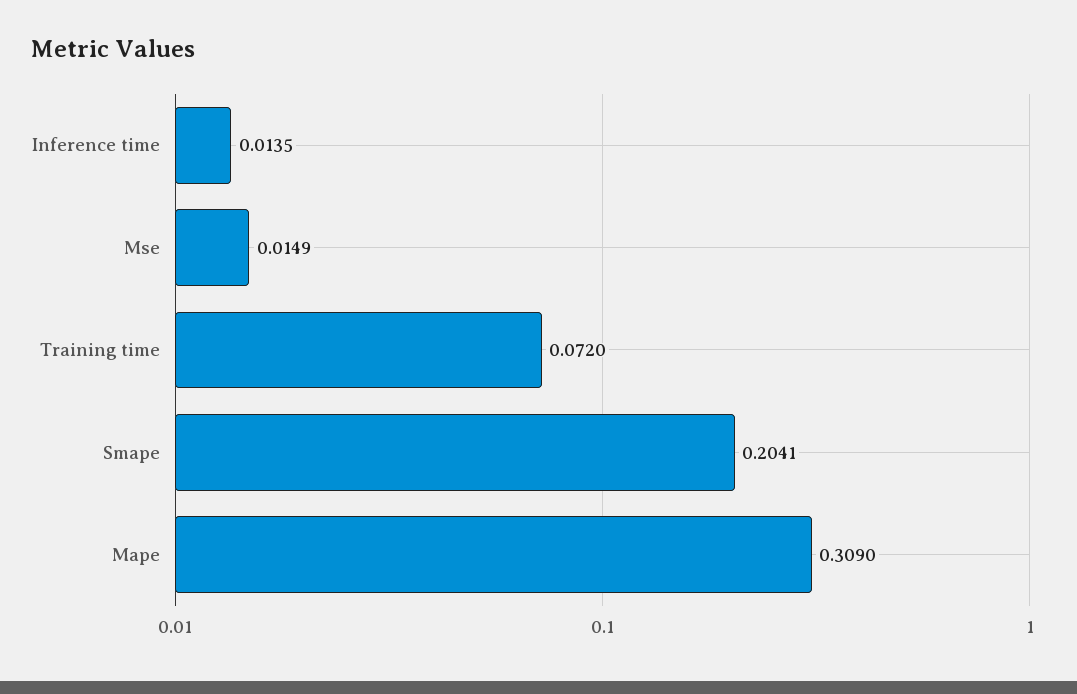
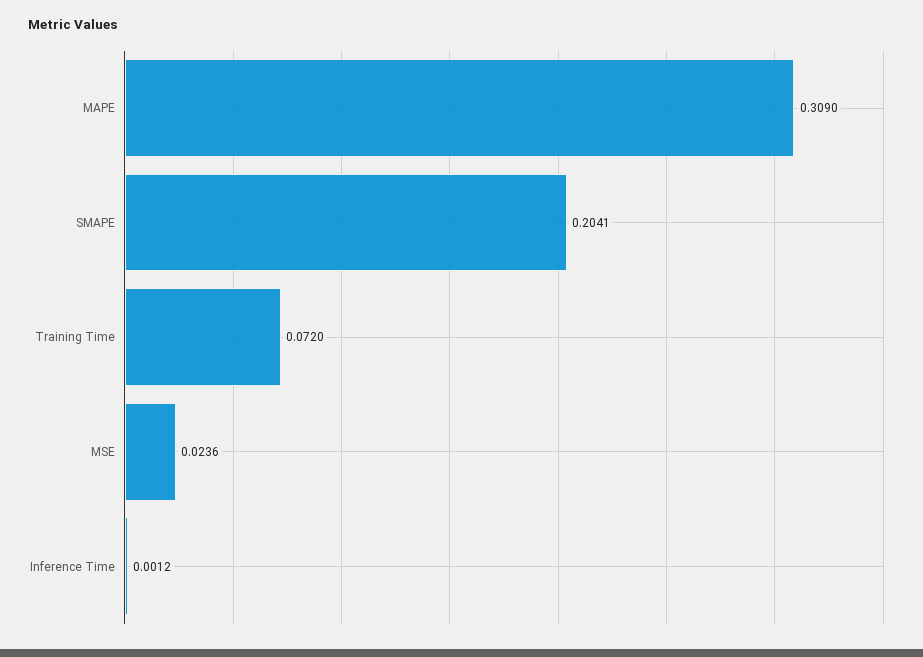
  {
-   "Inference time": 0.0135,
+   "Inference time": 0.0012,
-   "Mse": 0.0149,
+   "Mse": 0.0236,
    "Training time": 0.072,
    "Smape": 0.2041,
    "Mape": 0.309
  }

